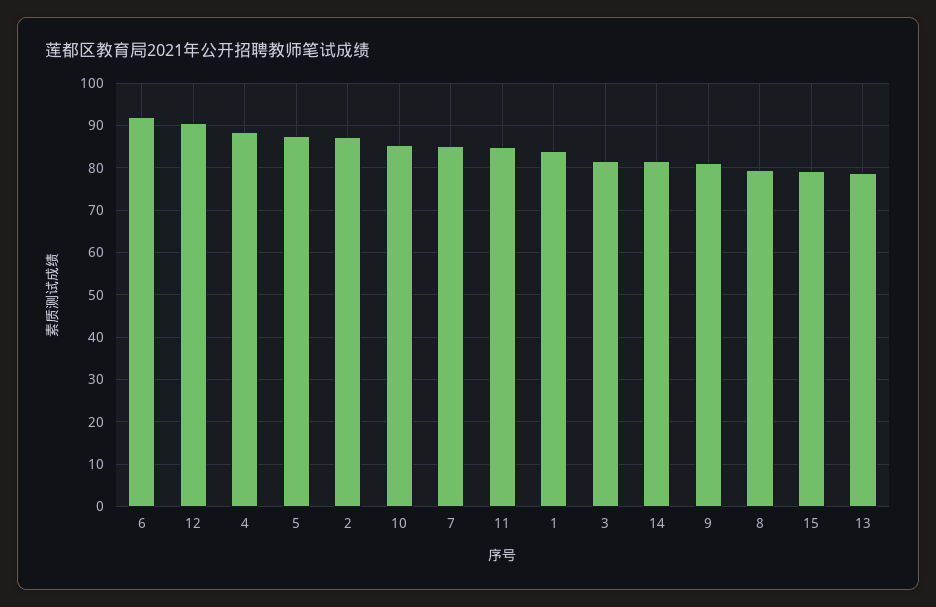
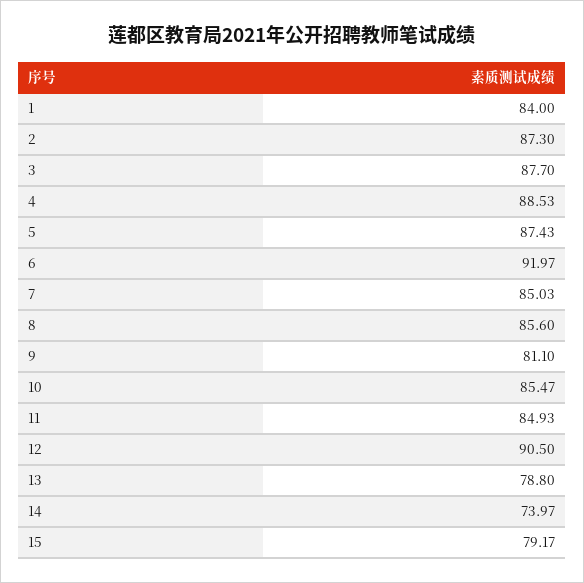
  {
    "6": 91.97,
    "12": 90.5,
    "4": 88.53,
    "5": 87.43,
    "2": 87.3,
    "10": 85.47,
    "7": 85.03,
    "11": 84.93,
    "1": 84,
-   "3": 82,
+   "3": 87.7,
-   "14": 82,
+   "14": 73.97,
    "9": 81.1,
-   "8": 80,
+   "8": 85.6,
    "15": 79.17,
    "13": 78.8
  }

